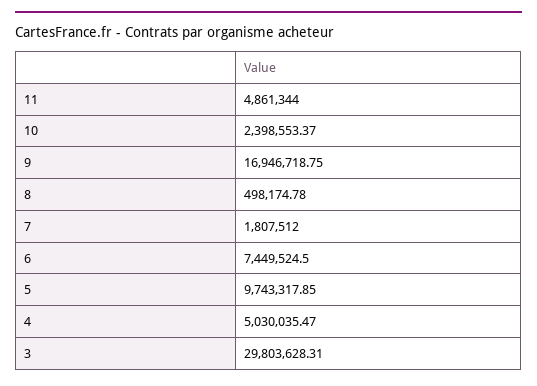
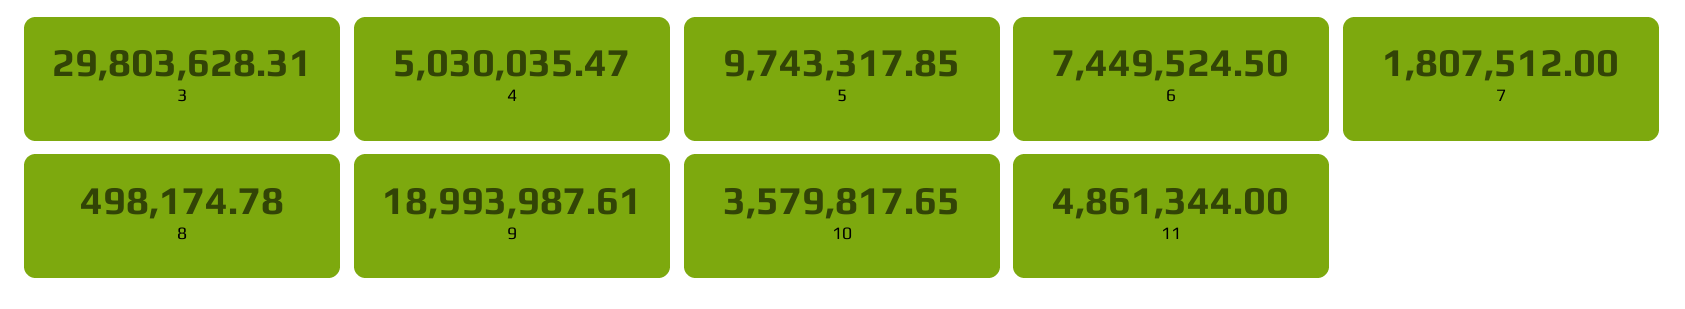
  {
    "11": 4861344,
-   "10": 2398553.37,
+   "10": 3579817.65,
-   "9": 16946718.75,
+   "9": 18993987.61,
    "8": 498174.78,
    "7": 1807512,
    "6": 7449524.5,
    "5": 9743317.85,
    "4": 5030035.47,
    "3": 29803628.31
  }

